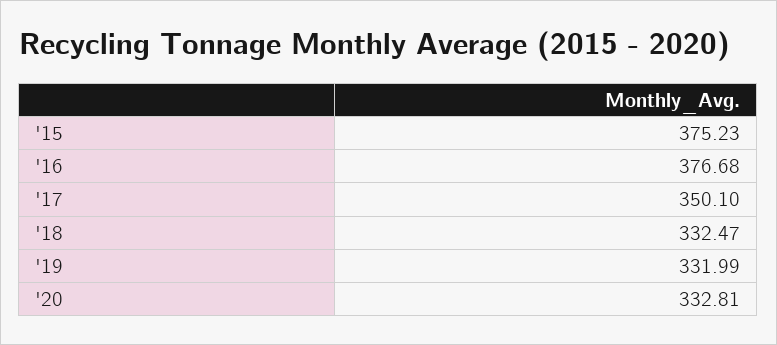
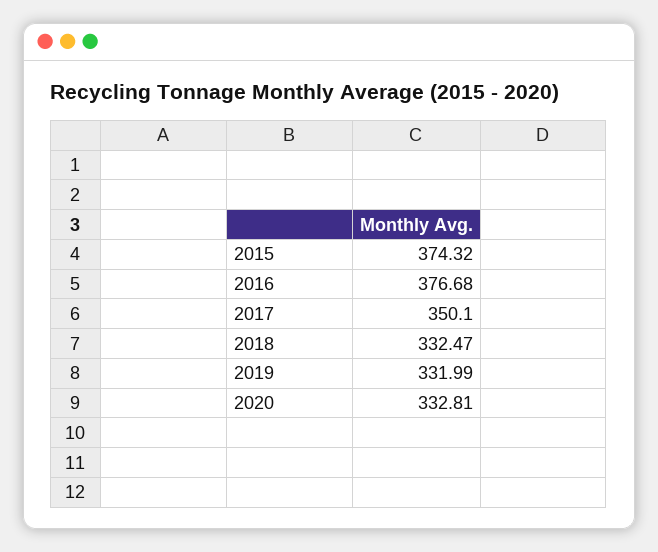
  {
-   "'15": 375.23,
+   "'15": 374.32,
    "'16": 376.68,
    "'17": 350.1,
    "'18": 332.47,
    "'19": 331.99,
    "'20": 332.81
  }

